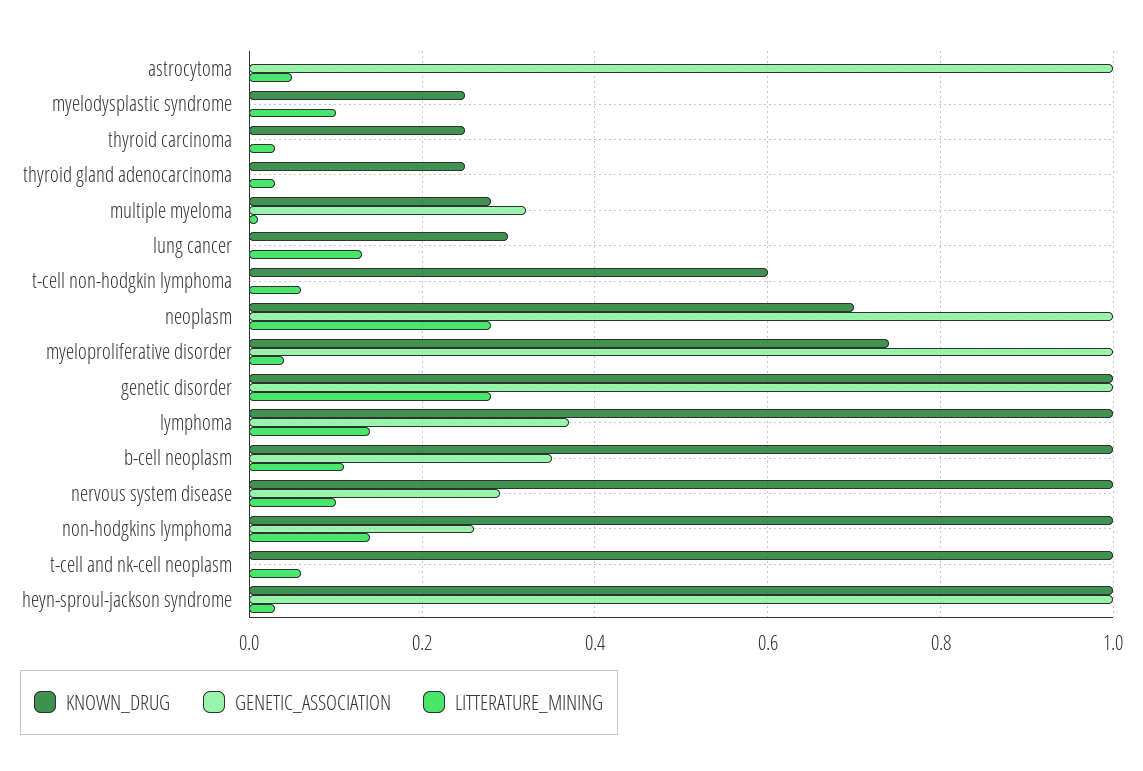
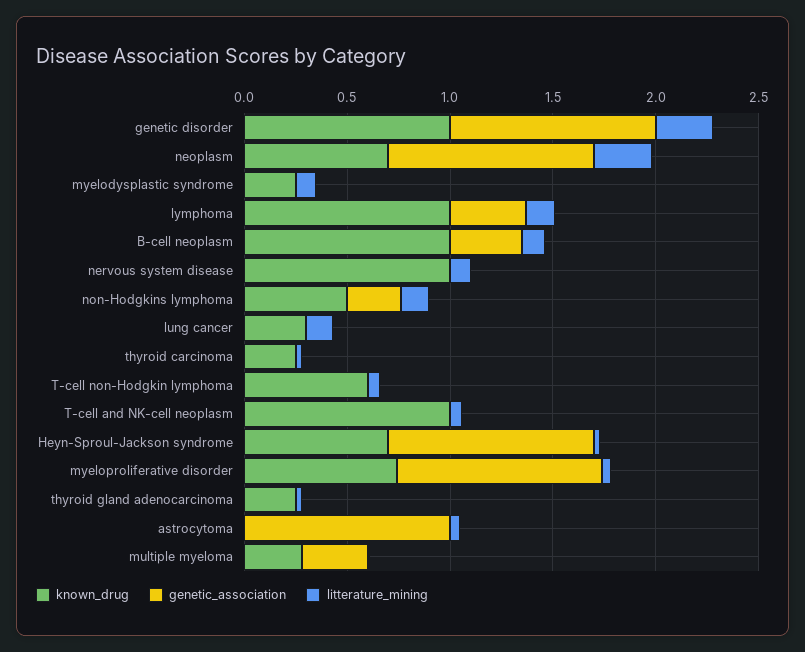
  {
    "KNOWN_DRUG": {
      "astrocytoma": 0,
      "myelodysplastic syndrome": 0.25,
      "thyroid carcinoma": 0.25,
      "thyroid gland adenocarcinoma": 0.25,
      "multiple myeloma": 0.3,
      "lung cancer": 0.3,
      "t-cell non-hodgkin lymphoma": 0.6,
      "neoplasm": 0.7,
      "myeloproliferative disorder": 0.75,
      "genetic disorder": 1,
      "lymphoma": 1,
      "b-cell neoplasm": 1,
      "nervous system disease": 1,
-     "non-hodgkins lymphoma": 1,
+     "non-hodgkins lymphoma": 0.5,
      "t-cell and nk-cell neoplasm": 1,
-     "heyn-sproul-jackson syndrome": 1
+     "heyn-sproul-jackson syndrome": 0.7
    },
    "GENETIC_ASSOCIATION": {
      "astrocytoma": 1,
      "myelodysplastic syndrome": 0,
      "thyroid carcinoma": 0,
      "thyroid gland adenocarcinoma": 0,
      "multiple myeloma": 0.3,
      "lung cancer": 0,
      "t-cell non-hodgkin lymphoma": 0,
      "neoplasm": 1,
      "myeloproliferative disorder": 1,
      "genetic disorder": 1,
      "lymphoma": 0.35,
      "b-cell neoplasm": 0.35,
-     "nervous system disease": 0.3,
+     "nervous system disease": 0,
      "non-hodgkins lymphoma": 0.25,
      "t-cell and nk-cell neoplasm": 0,
      "heyn-sproul-jackson syndrome": 1
    },
    "LITTERATURE_MINING": {
      "astrocytoma": 0.05,
      "myelodysplastic syndrome": 0.1,
      "thyroid carcinoma": 0.05,
      "thyroid gland adenocarcinoma": 0.05,
      "multiple myeloma": 0,
      "lung cancer": 0.15,
      "t-cell non-hodgkin lymphoma": 0.05,
      "neoplasm": 0.3,
      "myeloproliferative disorder": 0.05,
      "genetic disorder": 0.3,
      "lymphoma": 0.15,
      "b-cell neoplasm": 0.1,
      "nervous system disease": 0.1,
      "non-hodgkins lymphoma": 0.15,
      "t-cell and nk-cell neoplasm": 0.05,
      "heyn-sproul-jackson syndrome": 0.05
    }
  }

